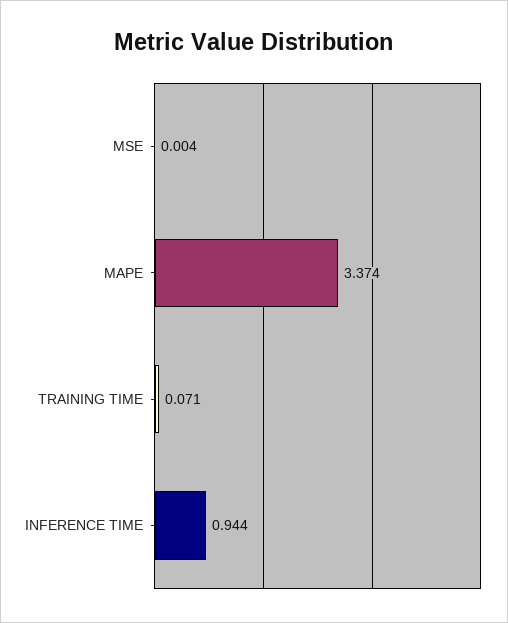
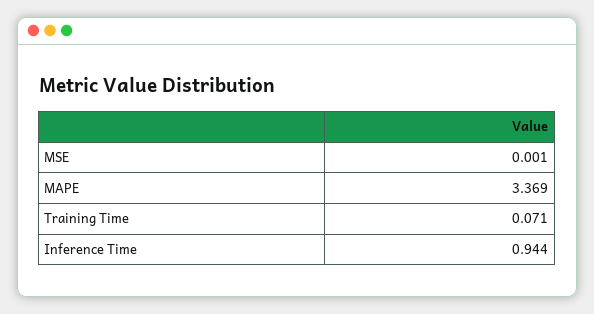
  {
-   "MSE": 0.004,
+   "MSE": 0.001,
-   "MAPE": 3.374,
+   "MAPE": 3.369,
    "TRAINING TIME": 0.071,
    "INFERENCE TIME": 0.944
  }

